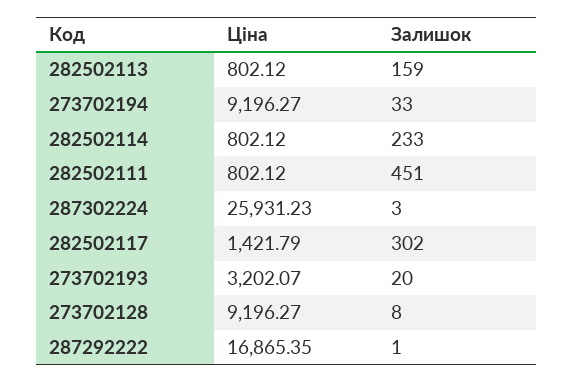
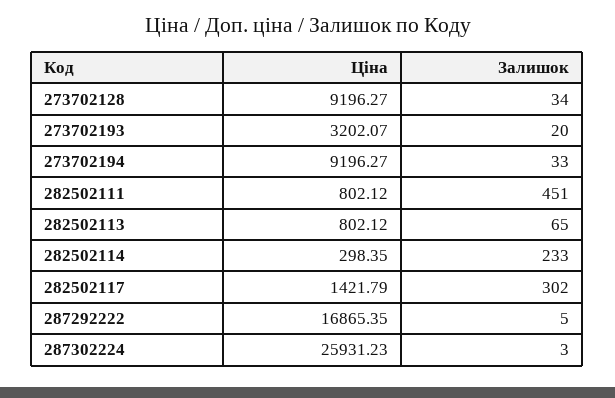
  {
    "Ціна": {
      "282502113": 802.12,
      "273702194": 9196.27,
-     "282502114": 802.12,
+     "282502114": 298.35,
      "282502111": 802.12,
      "287302224": 25931.23,
      "282502117": 1421.79,
      "273702193": 3202.07,
      "273702128": 9196.27,
      "287292222": 16865.35
    },
    "Залишок": {
-     "282502113": 159,
+     "282502113": 65,
      "273702194": 33,
      "282502114": 233,
      "282502111": 451,
      "287302224": 3,
      "282502117": 302,
      "273702193": 20,
-     "273702128": 8,
+     "273702128": 34,
-     "287292222": 1
+     "287292222": 5
    }
  }

